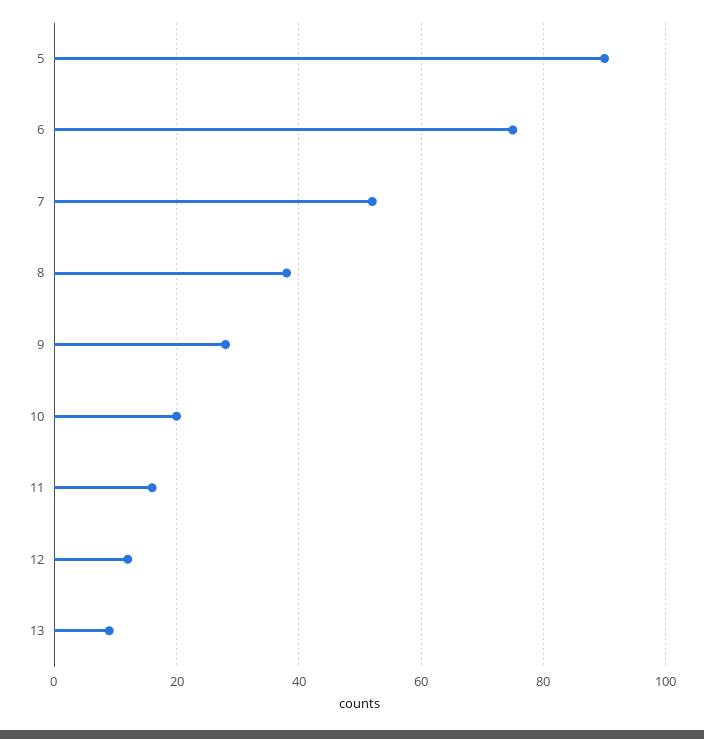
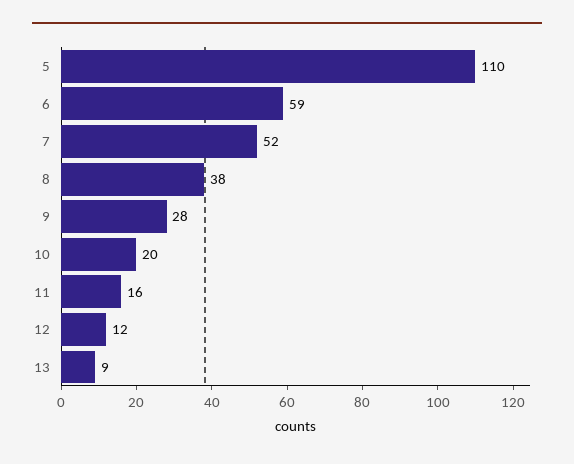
  {
-   "5": 90,
+   "5": 110,
-   "6": 75,
+   "6": 59,
    "7": 52,
    "8": 38,
    "9": 28,
    "10": 20,
    "11": 16,
    "12": 12,
    "13": 9
  }

